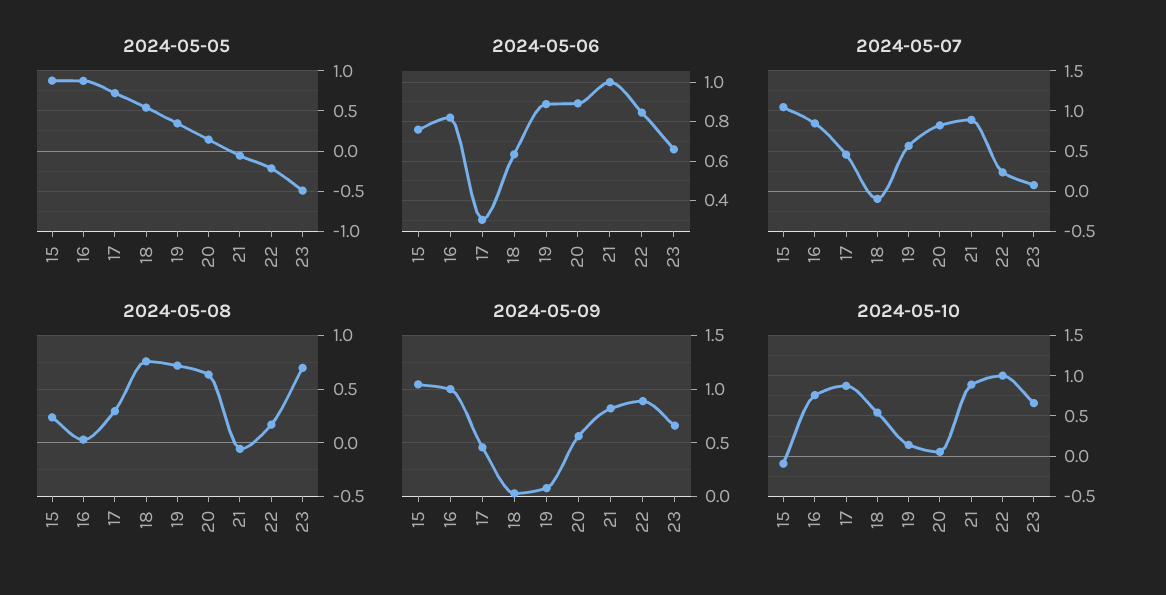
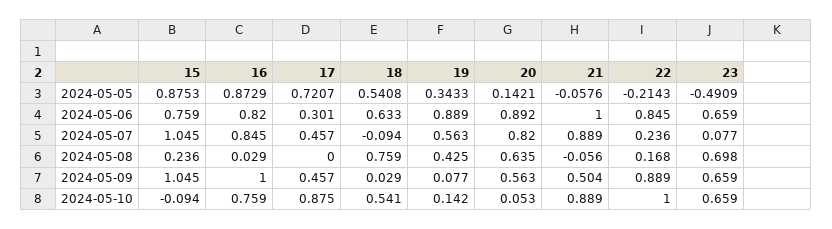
  {
    "2024-05-05": {
      "15": 0.8753,
      "16": 0.8729,
      "17": 0.7207,
      "18": 0.5408,
      "19": 0.3433,
      "20": 0.1421,
      "21": -0.0576,
      "22": -0.2143,
      "23": -0.4909
    },
    "2024-05-06": {
      "15": 0.759,
      "16": 0.82,
      "17": 0.301,
      "18": 0.633,
      "19": 0.889,
      "20": 0.892,
      "21": 1,
      "22": 0.845,
      "23": 0.659
    },
    "2024-05-07": {
      "15": 1.045,
      "16": 0.845,
      "17": 0.457,
      "18": -0.094,
      "19": 0.563,
      "20": 0.82,
      "21": 0.889,
      "22": 0.236,
      "23": 0.077
    },
    "2024-05-08": {
      "15": 0.236,
      "16": 0.029,
-     "17": 0.3,
+     "17": 0,
      "18": 0.759,
-     "19": 0.7,
+     "19": 0.425,
      "20": 0.635,
      "21": -0.056,
      "22": 0.168,
      "23": 0.698
    },
    "2024-05-09": {
      "15": 1.045,
      "16": 1,
      "17": 0.457,
      "18": 0.029,
      "19": 0.077,
      "20": 0.563,
-     "21": 0.8,
+     "21": 0.504,
      "22": 0.889,
      "23": 0.659
    },
    "2024-05-10": {
      "15": -0.094,
      "16": 0.759,
      "17": 0.875,
      "18": 0.541,
      "19": 0.142,
      "20": 0.053,
      "21": 0.889,
      "22": 1,
      "23": 0.659
    }
  }

